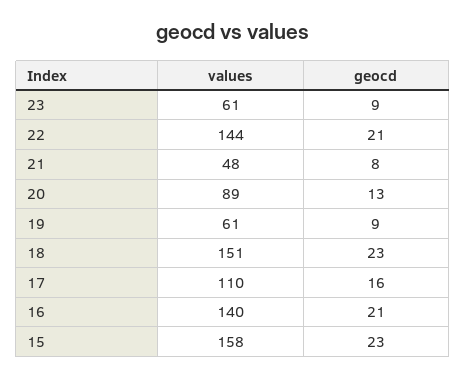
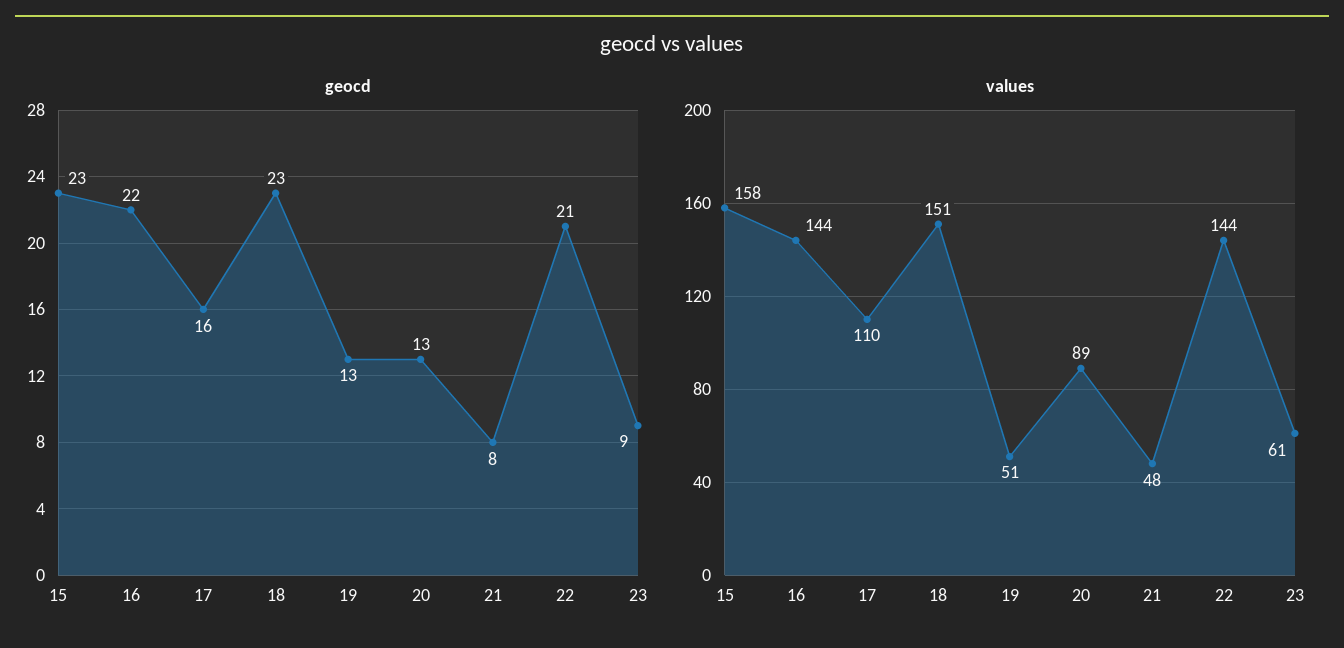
  {
    "values": {
      "23": 61,
      "22": 144,
      "21": 48,
      "20": 89,
-     "19": 61,
+     "19": 51,
      "18": 151,
      "17": 110,
-     "16": 140,
+     "16": 144,
      "15": 158
    },
    "geocd": {
      "23": 9,
      "22": 21,
      "21": 8,
      "20": 13,
-     "19": 9,
+     "19": 13,
      "18": 23,
      "17": 16,
-     "16": 21,
+     "16": 22,
      "15": 23
    }
  }

